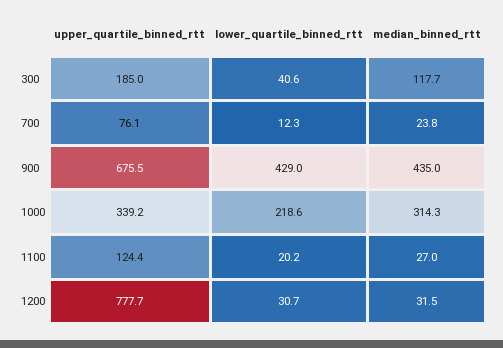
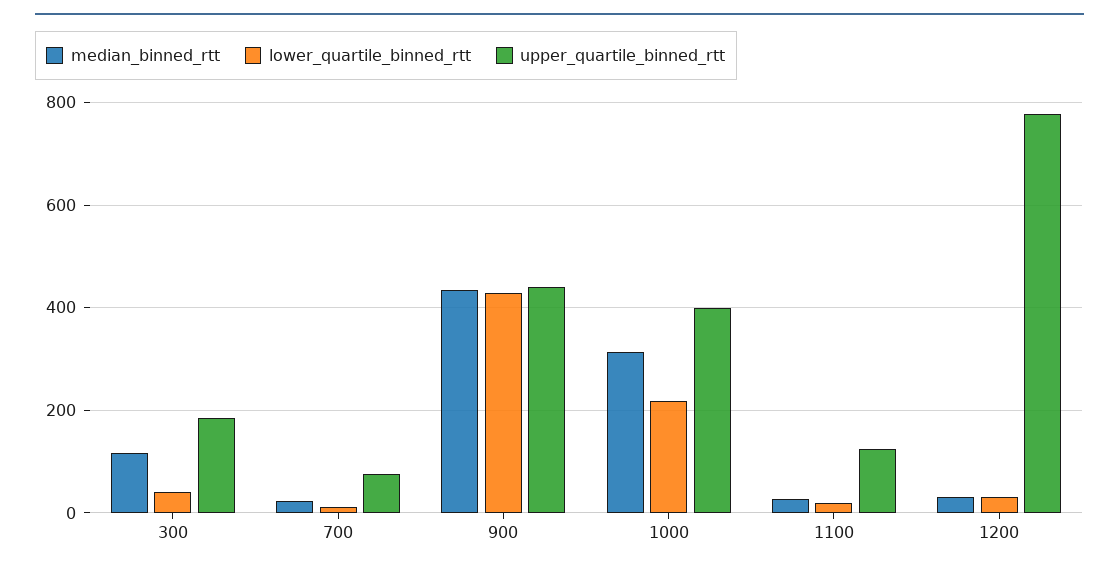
  {
    "upper_quartile_binned_rtt": {
      "300": 185,
      "700": 76.1,
-     "900": 675.5,
+     "900": 440,
-     "1000": 339.2,
+     "1000": 400,
      "1100": 124.4,
      "1200": 777.7
    },
    "lower_quartile_binned_rtt": {
      "300": 40.6,
      "700": 12.3,
      "900": 429,
      "1000": 218.6,
      "1100": 20.2,
      "1200": 30.7
    },
    "median_binned_rtt": {
      "300": 117.7,
      "700": 23.8,
      "900": 435,
      "1000": 314.3,
      "1100": 27,
      "1200": 31.5
    }
  }

